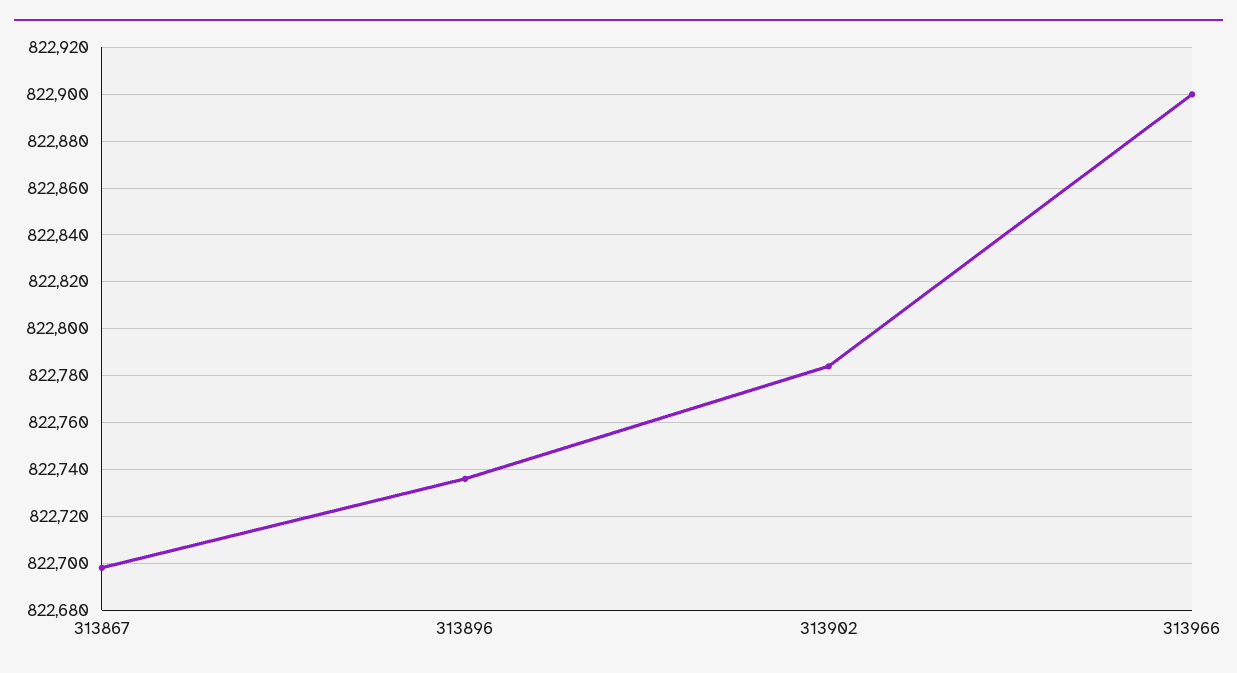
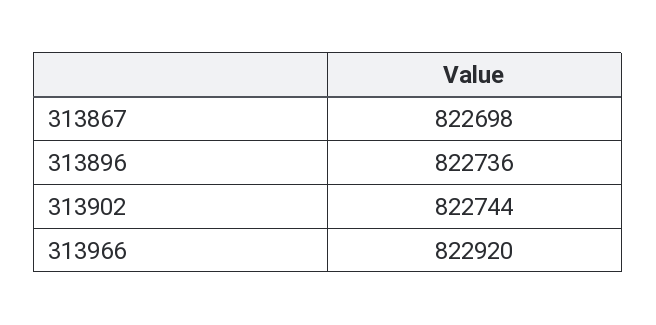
  {
    "313867": 822698,
    "313896": 822736,
-   "313902": 822785,
+   "313902": 822744,
-   "313966": 822900
+   "313966": 822920
  }

